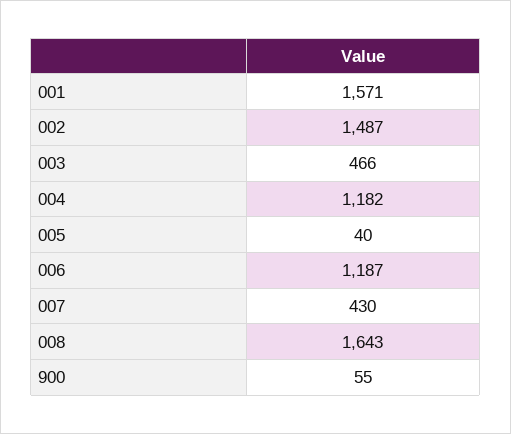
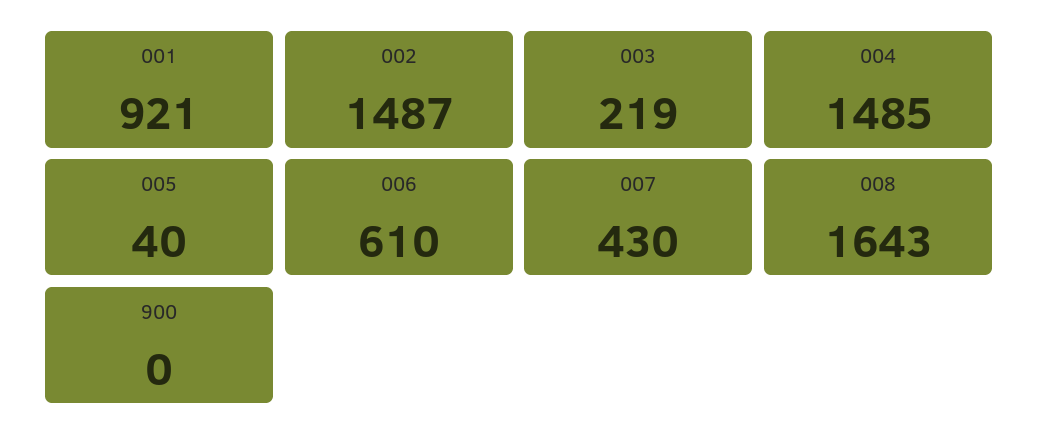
  {
-   "001": 1571,
+   "001": 921,
    "002": 1487,
-   "003": 466,
+   "003": 219,
-   "004": 1182,
+   "004": 1485,
    "005": 40,
-   "006": 1187,
+   "006": 610,
    "007": 430,
    "008": 1643,
-   "900": 55
+   "900": 0
  }

